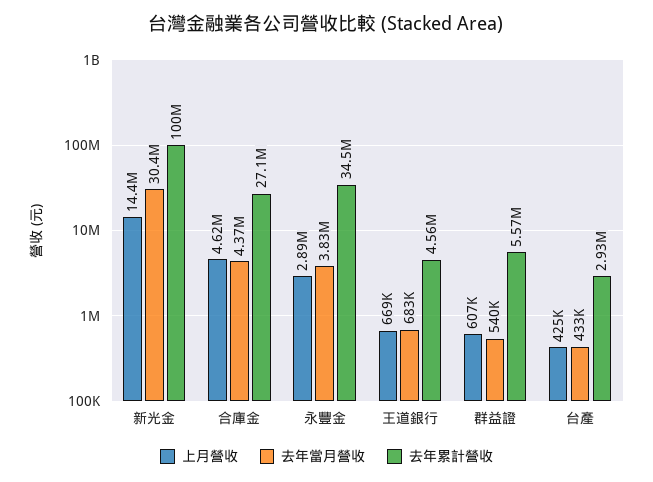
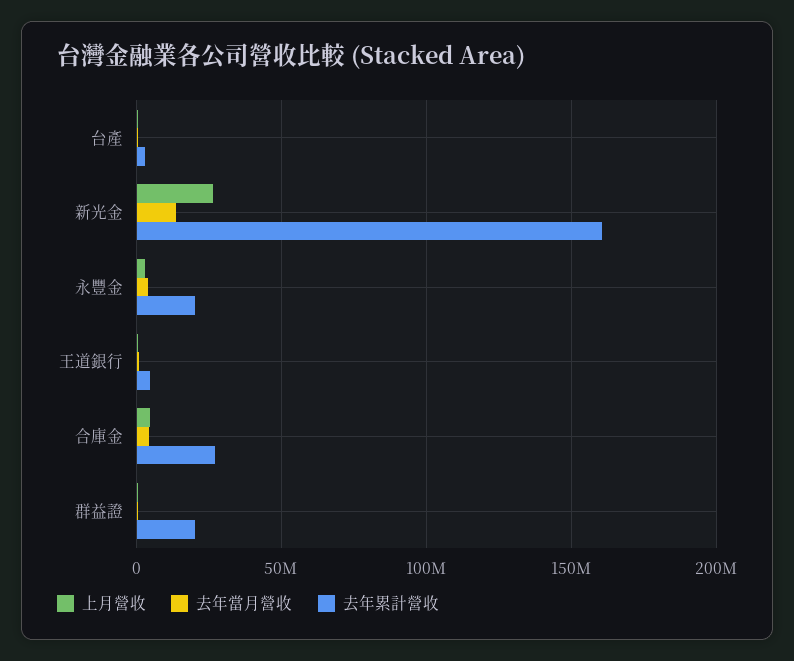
  {
    "上月營收": {
-     "新光金": 14400000,
+     "新光金": 25000000,
      "合庫金": 4620000,
      "永豐金": 2890000,
      "王道銀行": 669000,
      "群益證": 607000,
      "台產": 425000
    },
    "去年當月營收": {
-     "新光金": 30400000,
+     "新光金": 15000000,
      "合庫金": 4370000,
      "永豐金": 3830000,
      "王道銀行": 683000,
      "群益證": 540000,
      "台產": 433000
    },
    "去年累計營收": {
-     "新光金": 100000000,
+     "新光金": 160000000,
      "合庫金": 27100000,
-     "永豐金": 34500000,
+     "永豐金": 20000000,
      "王道銀行": 4560000,
-     "群益證": 5570000,
+     "群益證": 20000000,
      "台產": 2930000
    }
  }

